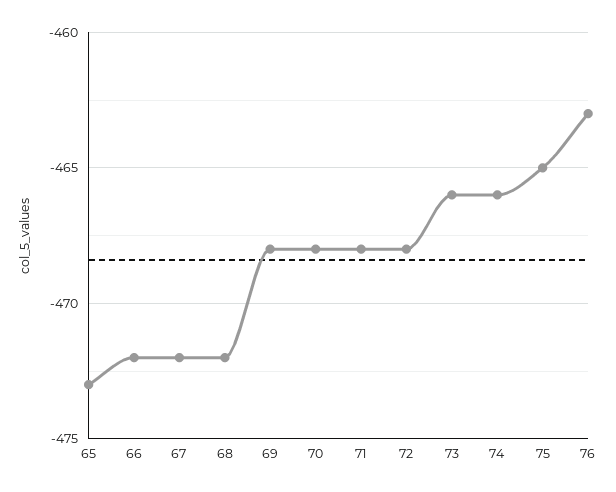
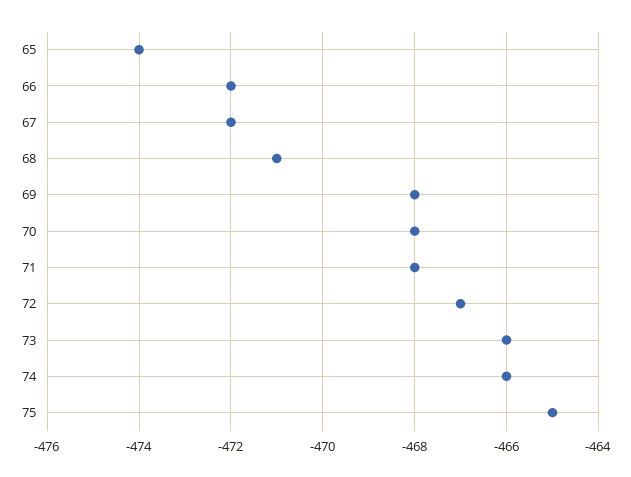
  {
-   "65": -473,
+   "65": -474,
    "66": -472,
    "67": -472,
-   "68": -472,
+   "68": -471,
    "69": -468,
    "70": -468,
    "71": -468,
-   "72": -468,
+   "72": -467,
    "73": -466,
    "74": -466,
-   "75": -465,
+   "75": -465
-   "76": -463
  }

